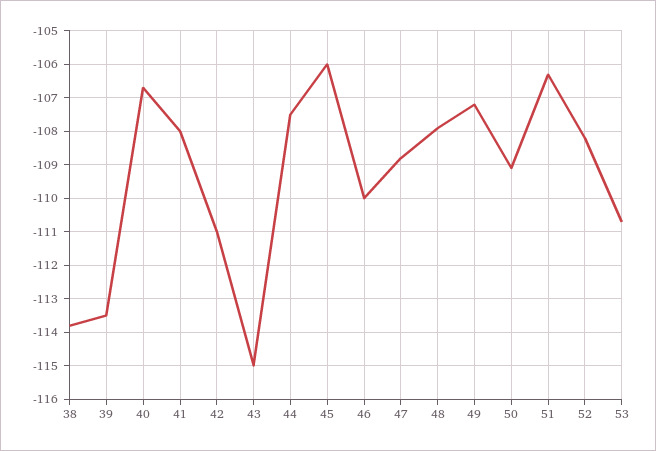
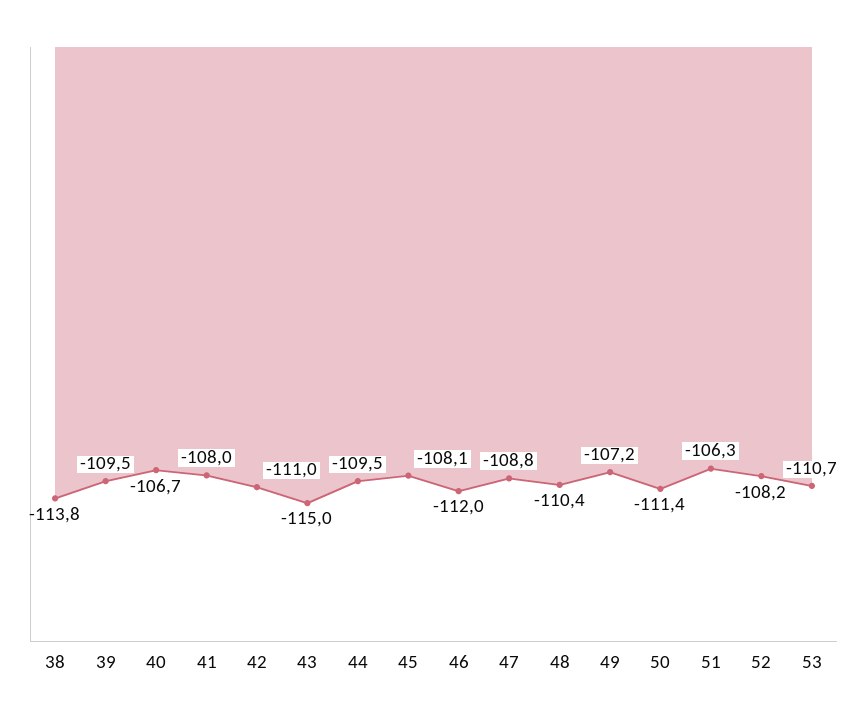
  {
    "38": -113.8,
-   "39": -113.5,
+   "39": -109.5,
    "40": -106.7,
    "41": -108,
    "42": -111,
    "43": -115,
-   "44": -107.5,
+   "44": -109.5,
-   "45": -106,
+   "45": -108.1,
-   "46": -110,
+   "46": -112,
    "47": -108.8,
-   "48": -108,
+   "48": -110.4,
    "49": -107.2,
-   "50": -109,
+   "50": -111.4,
    "51": -106.3,
    "52": -108.2,
    "53": -110.7
  }

